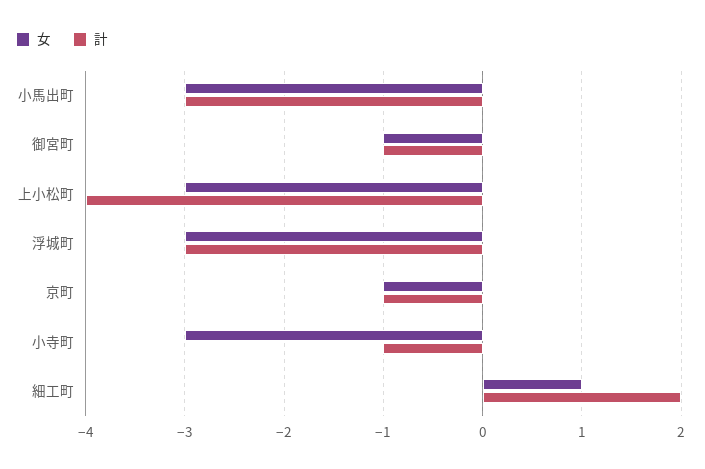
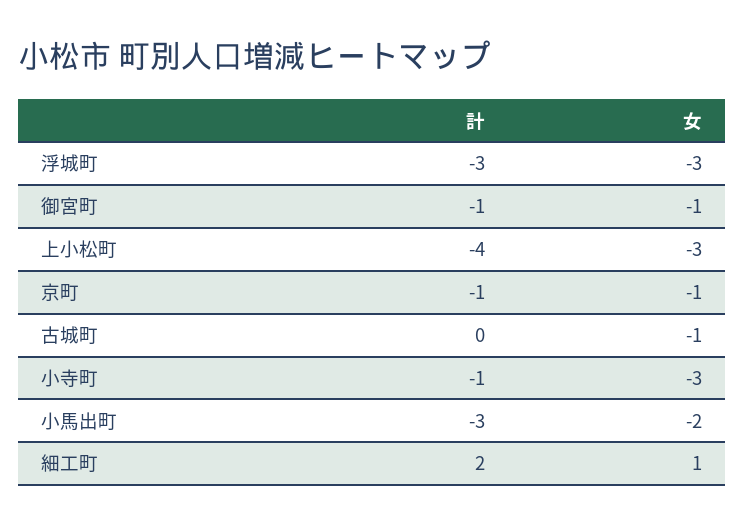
  {
    "女": {
-     "小馬出町": -3,
+     "小馬出町": -2,
      "御宮町": -1,
      "上小松町": -3,
      "浮城町": -3,
      "京町": -1,
      "小寺町": -3,
-     "細工町": 1
+     "細工町": 1,
+     "古城町": -1
    },
    "計": {
      "小馬出町": -3,
      "御宮町": -1,
      "上小松町": -4,
      "浮城町": -3,
      "京町": -1,
      "小寺町": -1,
-     "細工町": 2
+     "細工町": 2,
+     "古城町": 0
    }
  }

